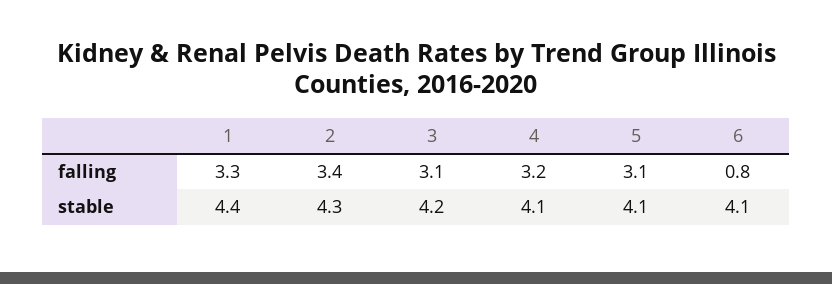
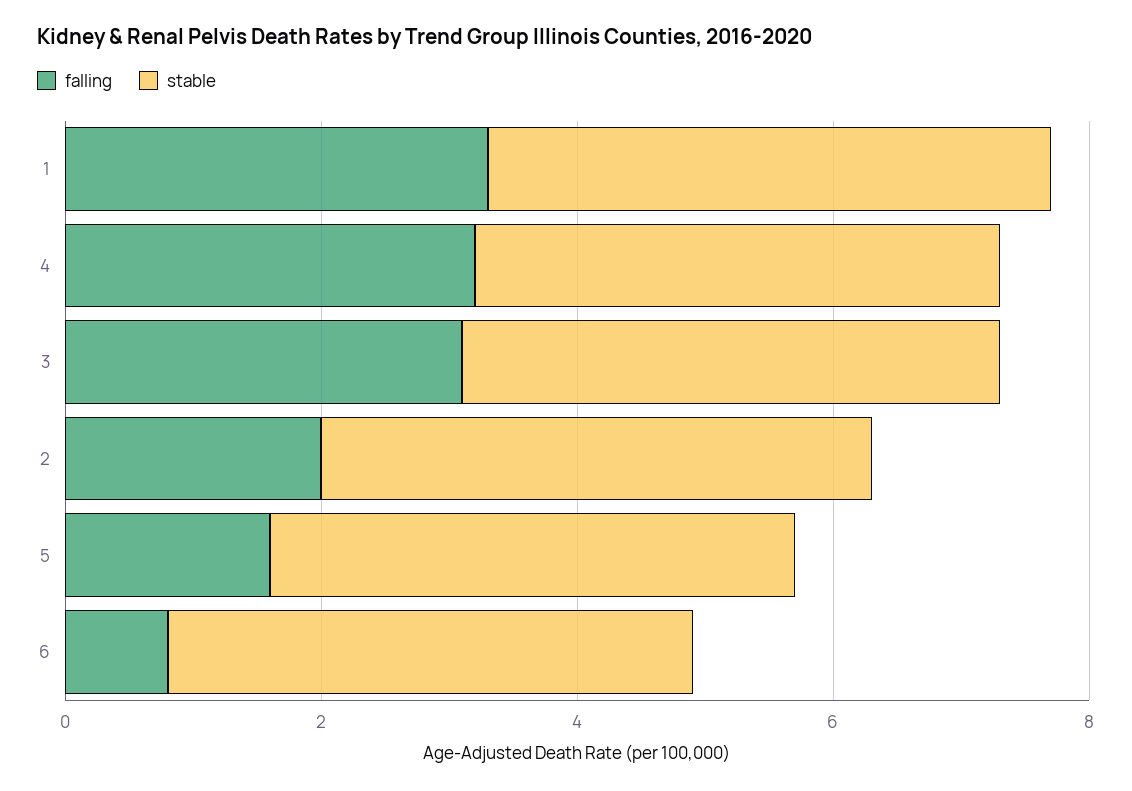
  {
    "falling": {
      "1": 3.3,
-     "2": 3.4,
+     "2": 2,
      "3": 3.1,
      "4": 3.2,
-     "5": 3.1,
+     "5": 1.5,
      "6": 0.8
    },
    "stable": {
      "1": 4.4,
      "2": 4.3,
      "3": 4.2,
      "4": 4.1,
      "5": 4.1,
      "6": 4.1
    }
  }

